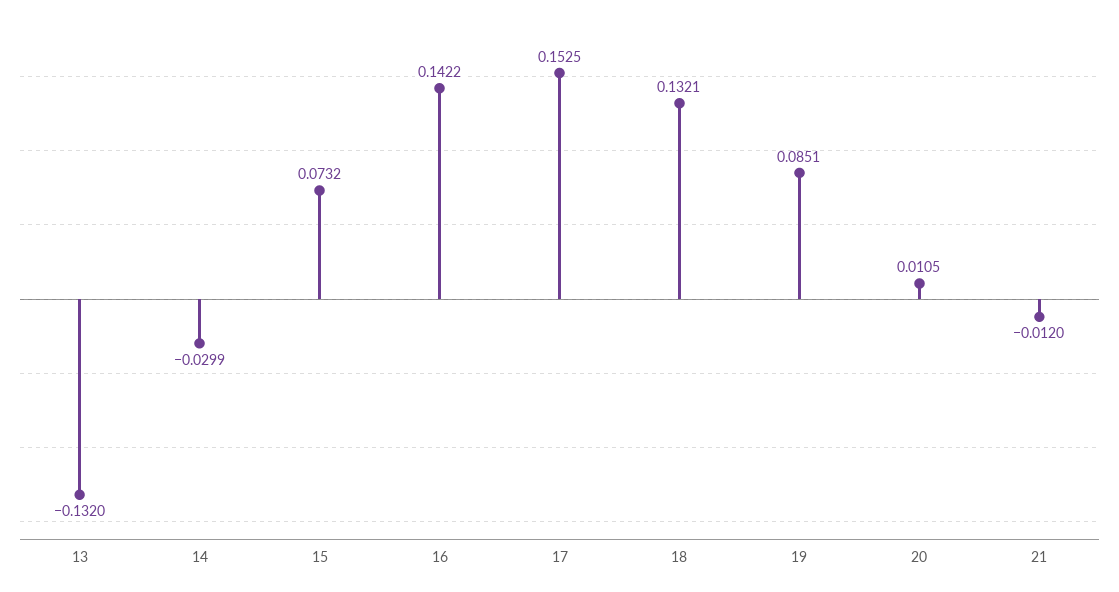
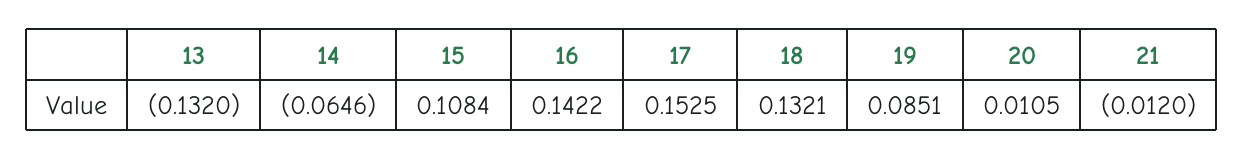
  {
    "13": -0.132,
-   "14": -0.0299,
+   "14": -0.0646,
-   "15": 0.0732,
+   "15": 0.1084,
    "16": 0.1422,
    "17": 0.1525,
    "18": 0.1321,
    "19": 0.0851,
    "20": 0.0105,
    "21": -0.012
  }

